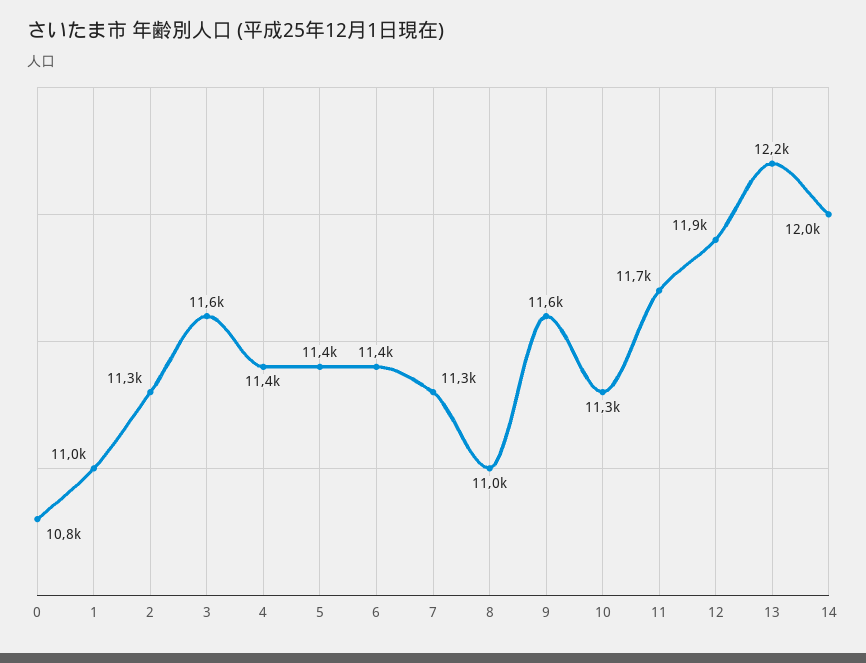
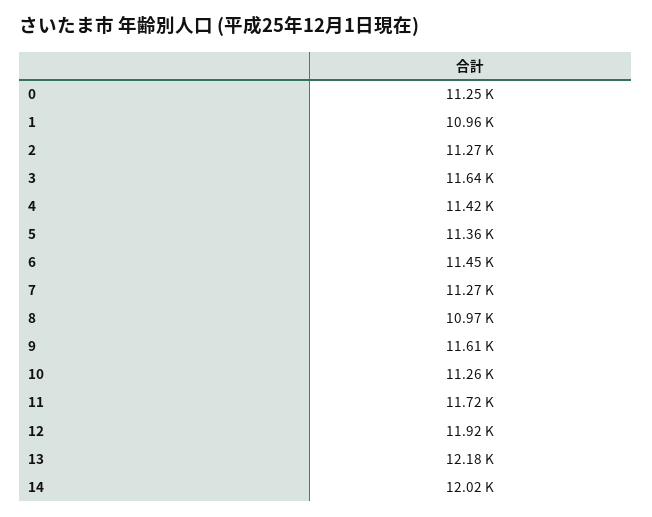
  {
-   "0": 10800,
+   "0": 11250,
    "1": 10960,
    "2": 11270,
    "3": 11640,
    "4": 11420,
    "5": 11360,
    "6": 11450,
    "7": 11270,
    "8": 10970,
    "9": 11610,
    "10": 11260,
    "11": 11720,
    "12": 11920,
    "13": 12180,
    "14": 12020
  }

